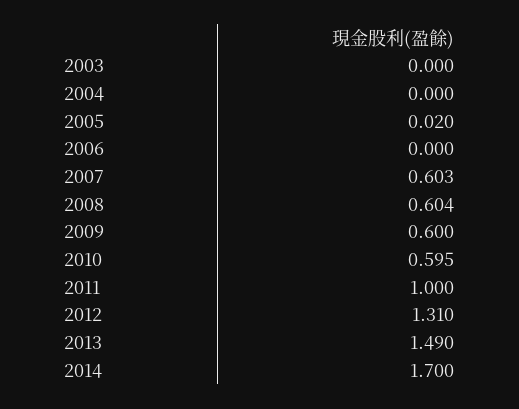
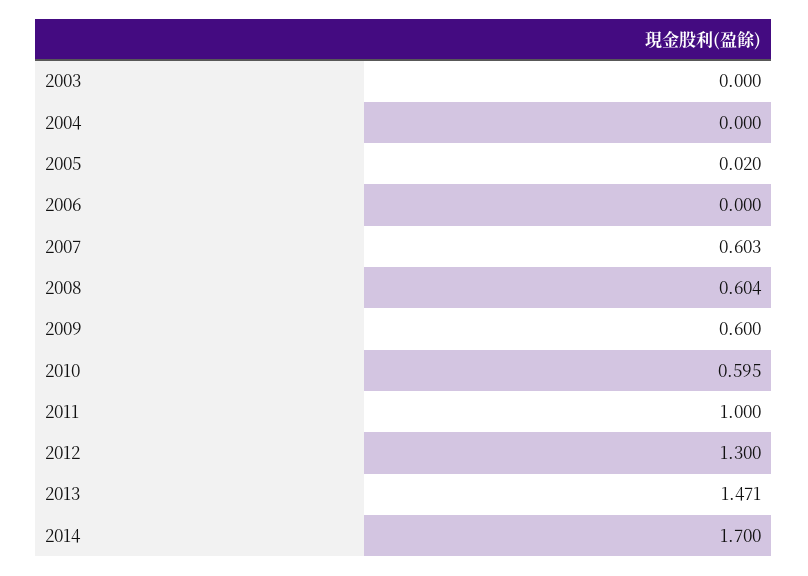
  {
    "2003": 0,
    "2004": 0,
    "2005": 0.02,
    "2006": 0,
    "2007": 0.603,
    "2008": 0.604,
    "2009": 0.6,
    "2010": 0.595,
    "2011": 1,
-   "2012": 1.31,
+   "2012": 1.3,
-   "2013": 1.49,
+   "2013": 1.471,
    "2014": 1.7
  }

